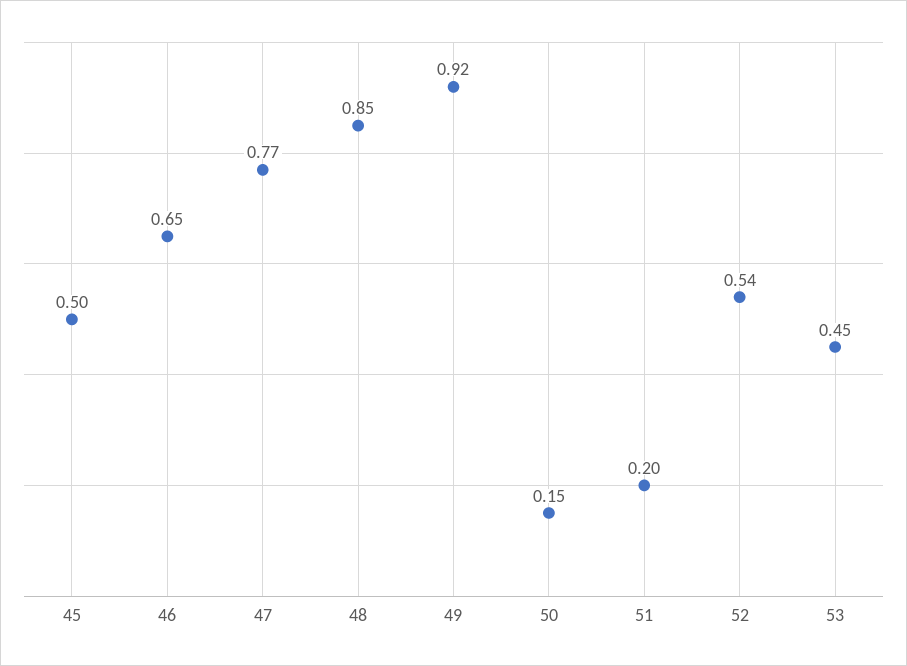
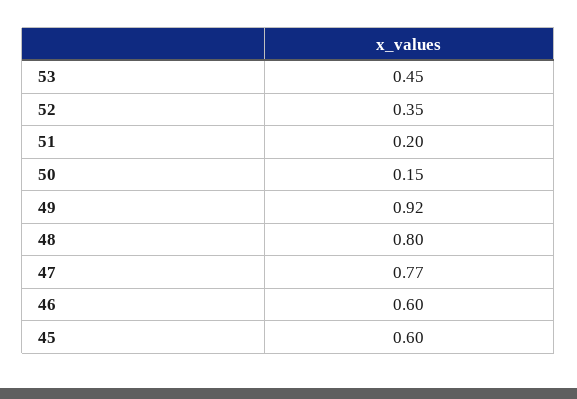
  {
-   "45": 0.5,
+   "45": 0.6,
-   "46": 0.65,
+   "46": 0.6,
    "47": 0.77,
-   "48": 0.85,
+   "48": 0.8,
    "49": 0.92,
    "50": 0.15,
    "51": 0.2,
-   "52": 0.54,
+   "52": 0.35,
    "53": 0.45
  }

